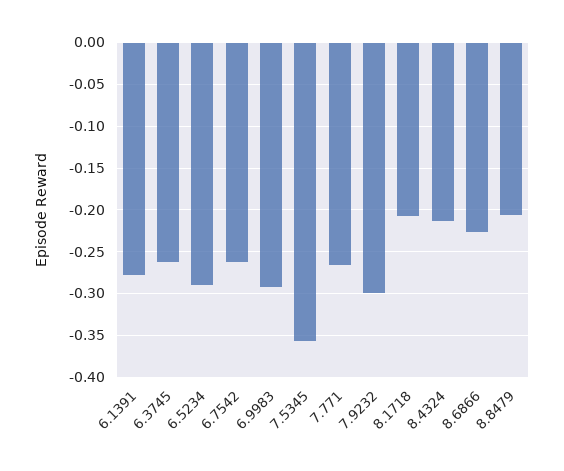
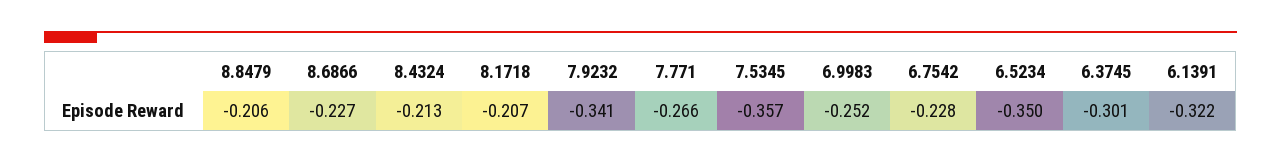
  {
-   "6.1391": -0.28,
+   "6.1391": -0.322,
-   "6.3745": -0.26,
+   "6.3745": -0.301,
-   "6.5234": -0.29,
+   "6.5234": -0.35,
-   "6.7542": -0.26,
+   "6.7542": -0.228,
-   "6.9983": -0.29,
+   "6.9983": -0.252,
    "7.5345": -0.357,
    "7.771": -0.266,
-   "7.9232": -0.3,
+   "7.9232": -0.341,
    "8.1718": -0.207,
    "8.4324": -0.213,
    "8.6866": -0.227,
    "8.8479": -0.206
  }

